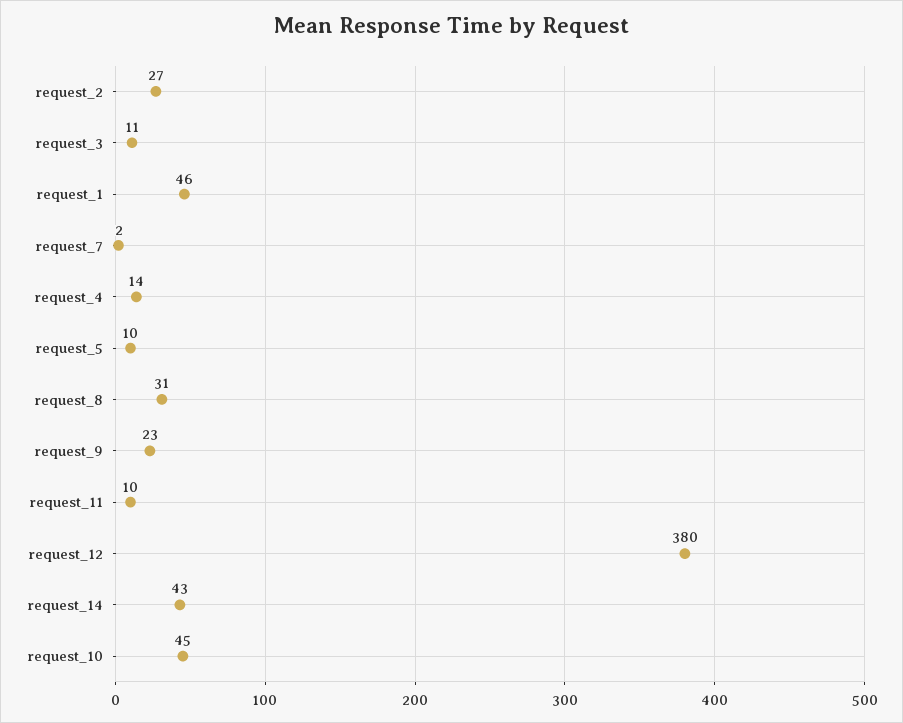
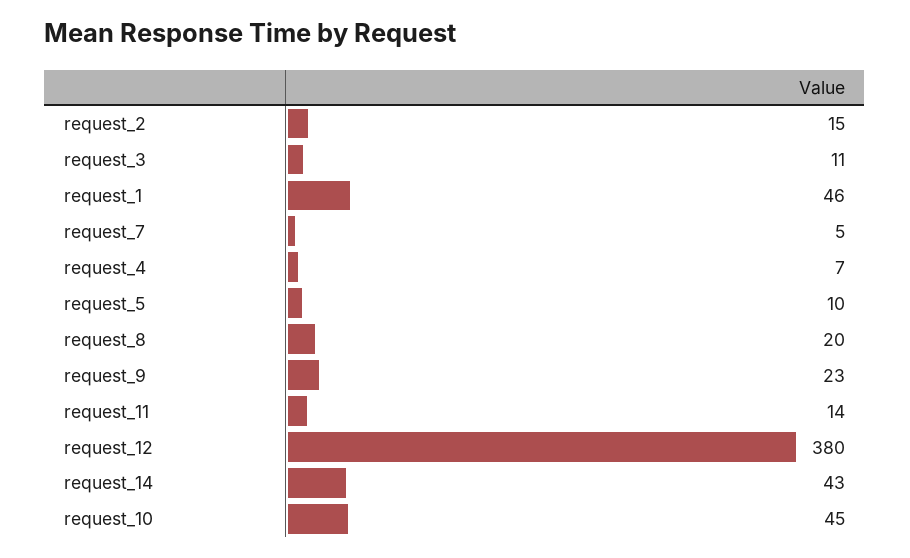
  {
-   "request_2": 27,
+   "request_2": 15,
    "request_3": 11,
    "request_1": 46,
-   "request_7": 2,
+   "request_7": 5,
-   "request_4": 14,
+   "request_4": 7,
    "request_5": 10,
-   "request_8": 31,
+   "request_8": 20,
    "request_9": 23,
-   "request_11": 10,
+   "request_11": 14,
    "request_12": 380,
    "request_14": 43,
    "request_10": 45
  }

